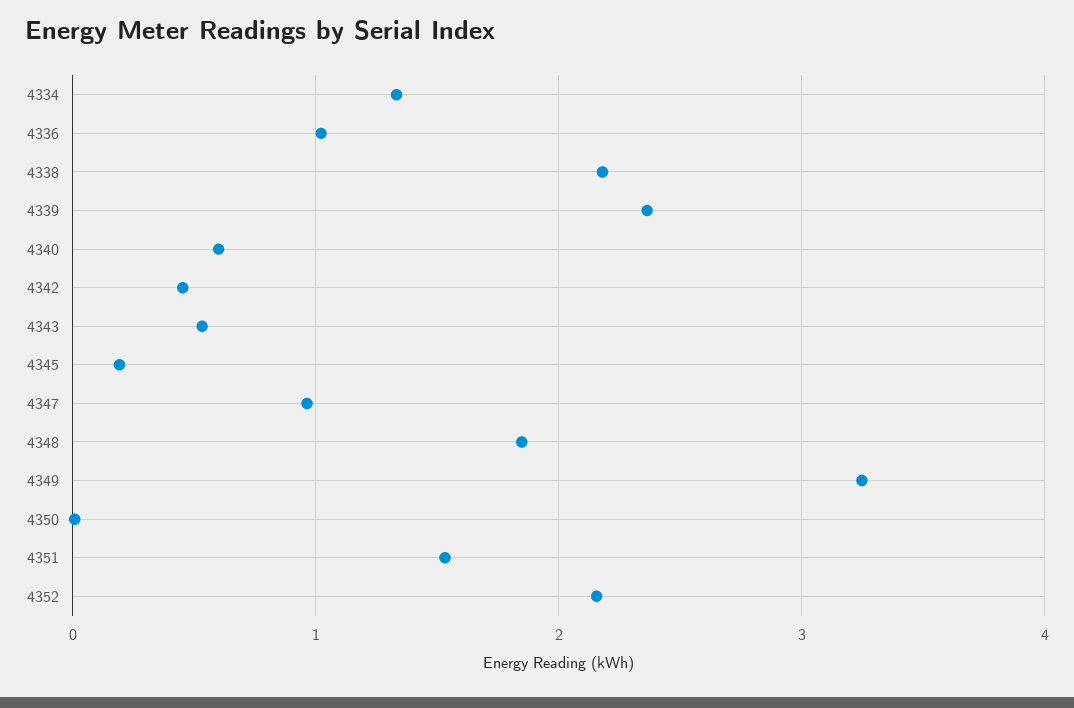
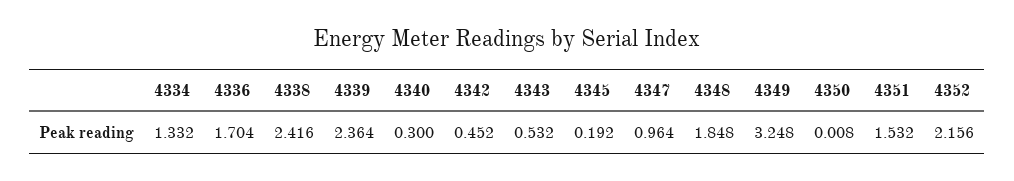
  {
    "4334": 1.332,
-   "4336": 1,
+   "4336": 1.704,
-   "4338": 2.2,
+   "4338": 2.416,
    "4339": 2.364,
-   "4340": 0.6,
+   "4340": 0.3,
    "4342": 0.452,
    "4343": 0.532,
    "4345": 0.192,
    "4347": 0.964,
    "4348": 1.848,
    "4349": 3.248,
    "4350": 0.008,
    "4351": 1.532,
    "4352": 2.156
  }

